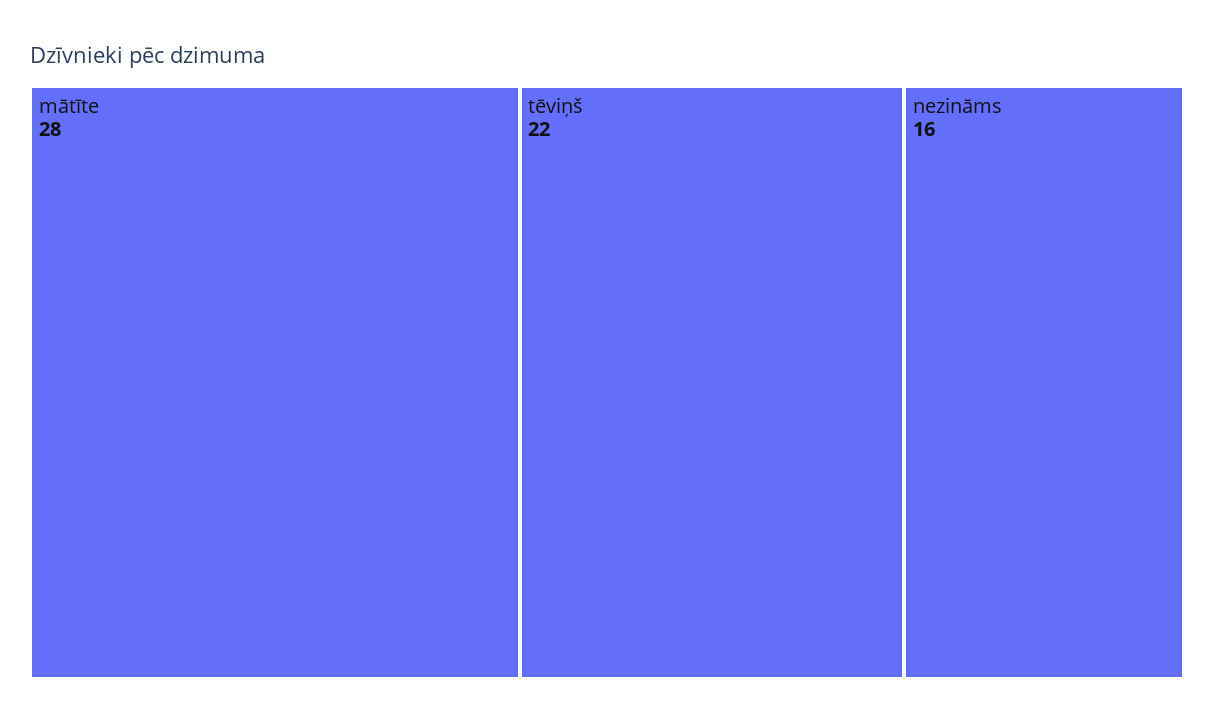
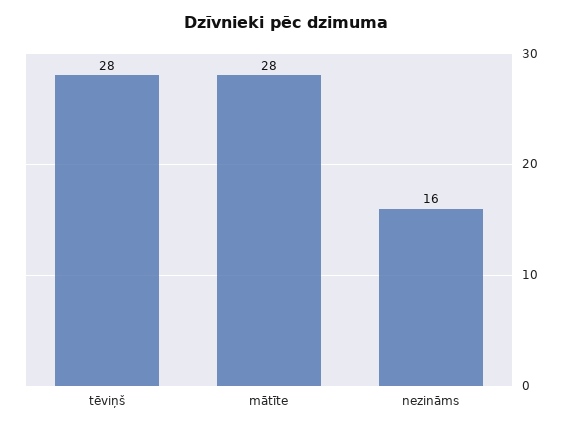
  {
    "mātīte": 28,
-   "tēviņš": 22,
+   "tēviņš": 28,
    "nezināms": 16
  }

